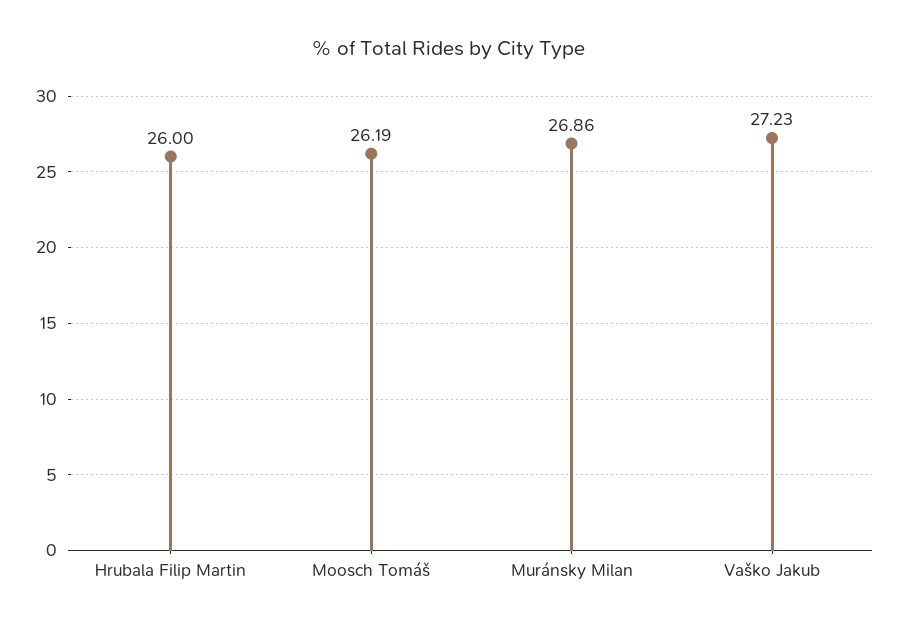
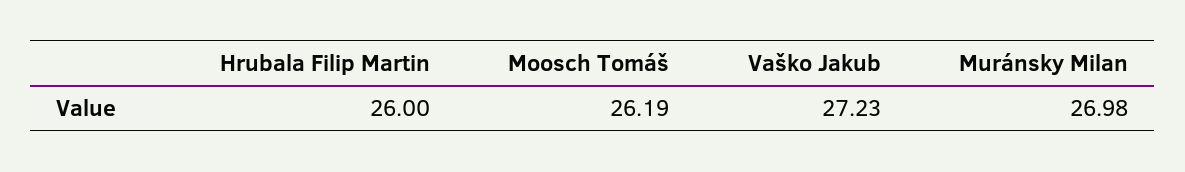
  {
    "Hrubala Filip Martin": 26,
    "Moosch Tomáš": 26.19,
-   "Muránsky Milan": 26.86,
+   "Muránsky Milan": 26.98,
    "Vaško Jakub": 27.23
  }

